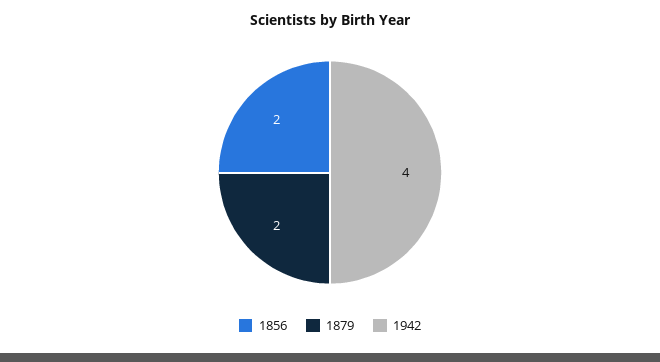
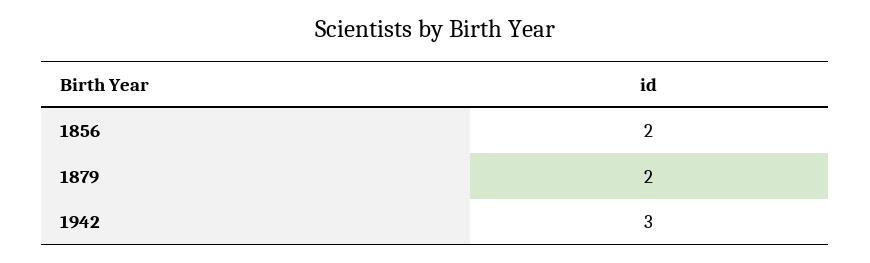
  {
    "1856": 2,
    "1879": 2,
-   "1942": 4
+   "1942": 3
  }

